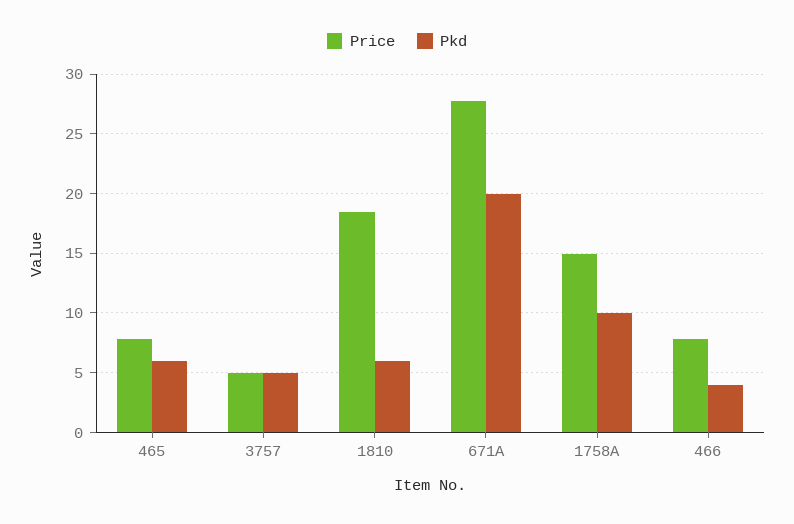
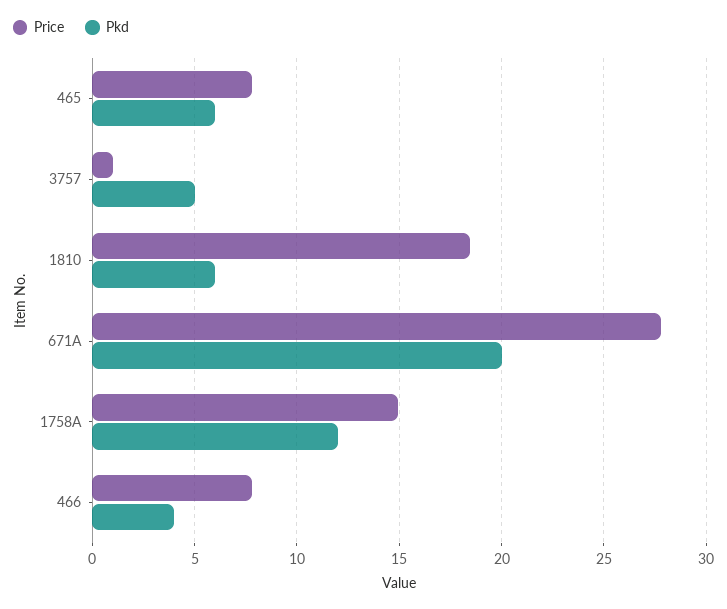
  {
    "Price": {
      "465": 8,
-     "3757": 5,
+     "3757": 1,
      "1810": 18.5,
      "671A": 28,
      "1758A": 15,
      "466": 8
    },
    "Pkd": {
      "465": 6,
      "3757": 5,
      "1810": 6,
      "671A": 20,
-     "1758A": 10,
+     "1758A": 12,
      "466": 4
    }
  }

